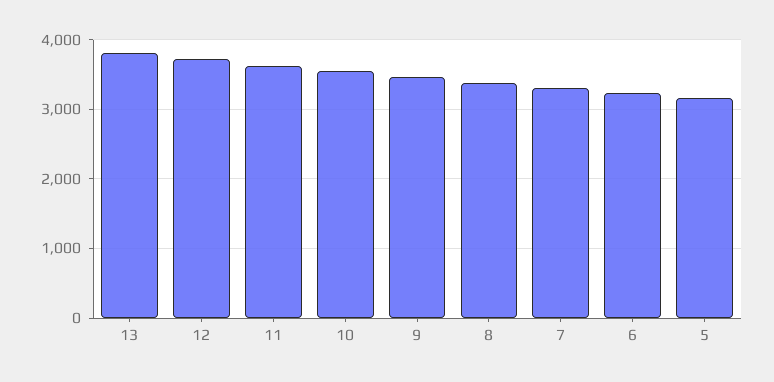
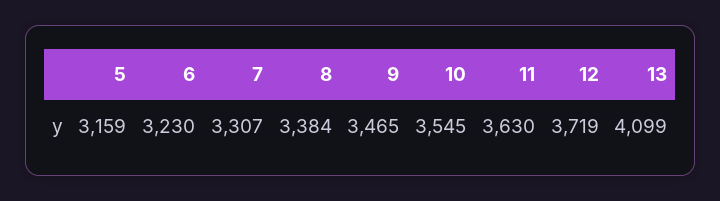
  {
-   "13": 3800,
+   "13": 4099,
    "12": 3719,
    "11": 3630,
    "10": 3545,
    "9": 3465,
    "8": 3384,
    "7": 3307,
    "6": 3230,
    "5": 3159
  }

